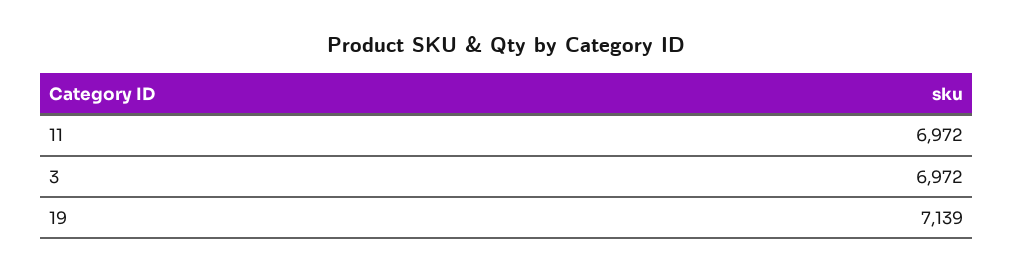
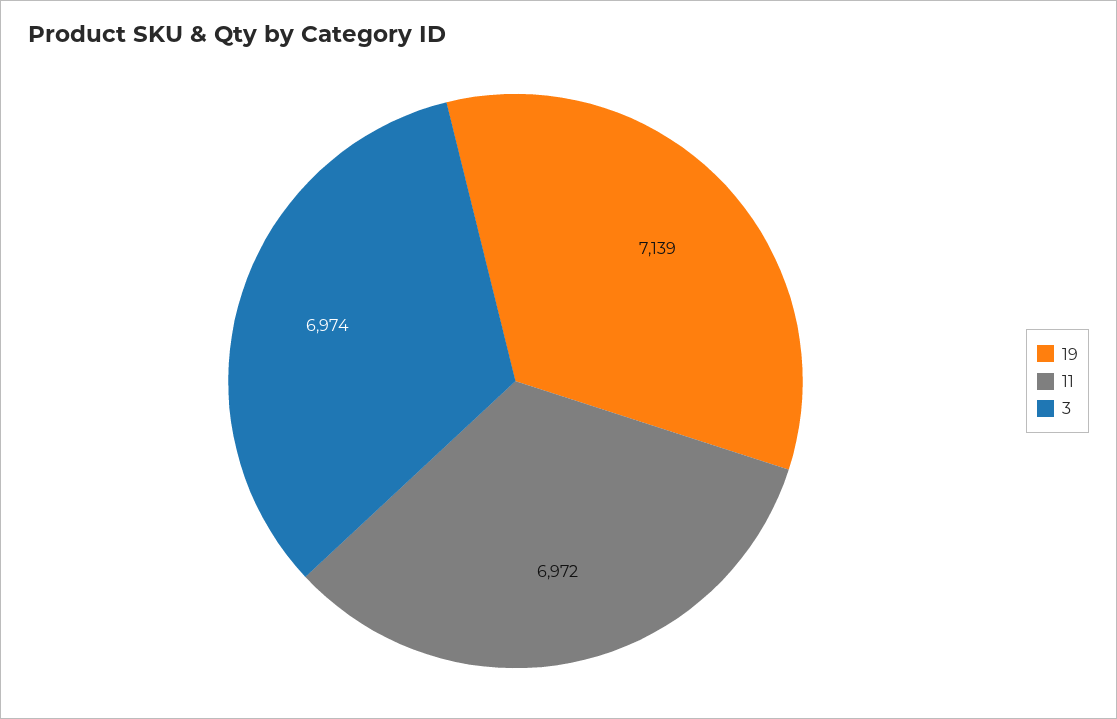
  {
    "11": 6972,
-   "3": 6972,
+   "3": 6974,
    "19": 7139
  }

